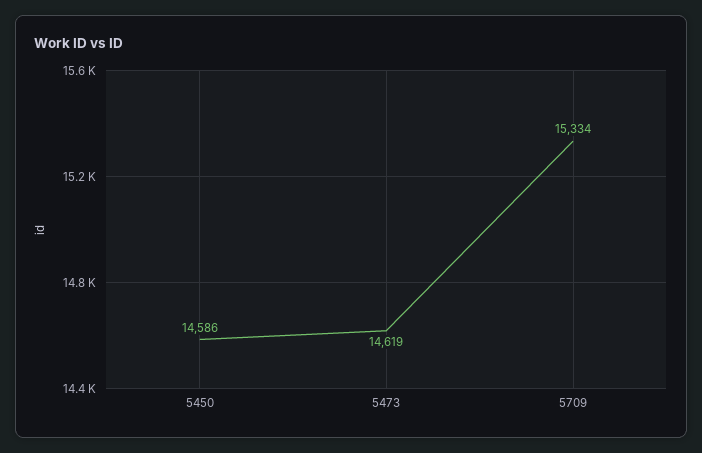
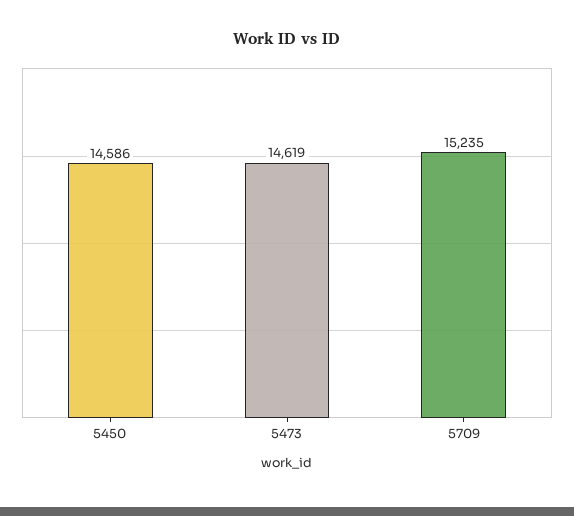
  {
    "5450": 14586,
    "5473": 14619,
-   "5709": 15334
+   "5709": 15235
  }

